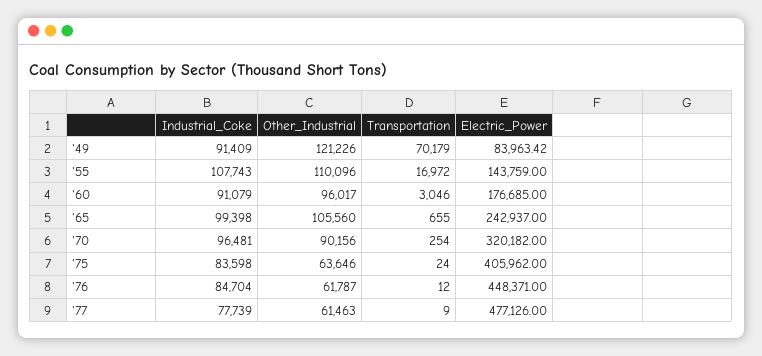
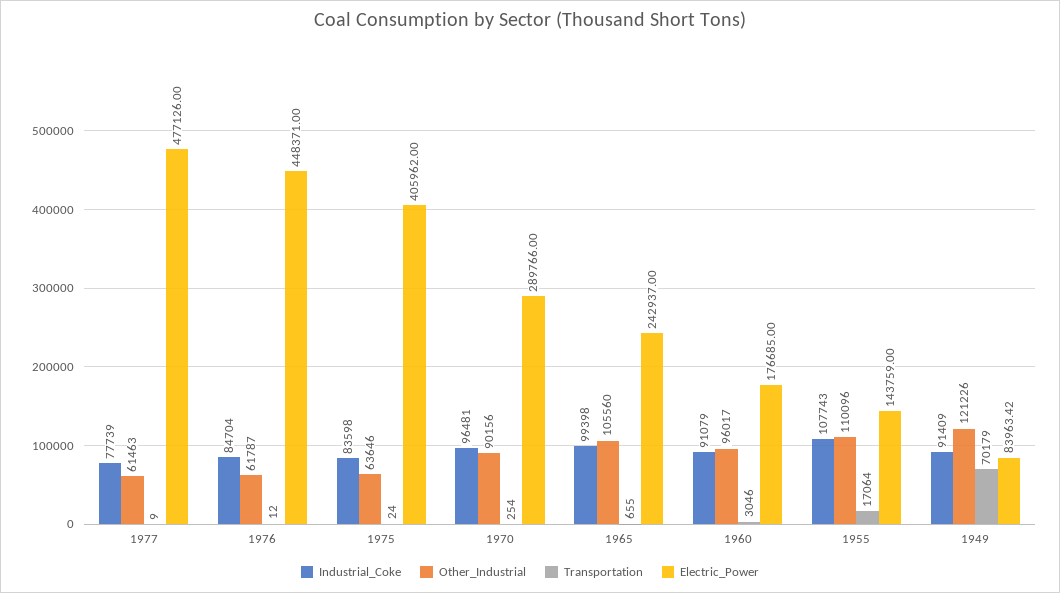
  {
    "Industrial_Coke": {
      "'49": 91409,
      "'55": 107743,
      "'60": 91079,
      "'65": 99398,
      "'70": 96481,
      "'75": 83598,
      "'76": 84704,
      "'77": 77739
    },
    "Other_Industrial": {
      "'49": 121226,
      "'55": 110096,
      "'60": 96017,
      "'65": 105560,
      "'70": 90156,
      "'75": 63646,
      "'76": 61787,
      "'77": 61463
    },
    "Transportation": {
      "'49": 70179,
-     "'55": 16972,
+     "'55": 17064,
      "'60": 3046,
      "'65": 655,
      "'70": 254,
      "'75": 24,
      "'76": 12,
      "'77": 9
    },
    "Electric_Power": {
      "'49": 83963.42,
      "'55": 143759,
      "'60": 176685,
      "'65": 242937,
-     "'70": 320182,
+     "'70": 289766,
      "'75": 405962,
      "'76": 448371,
      "'77": 477126
    }
  }

